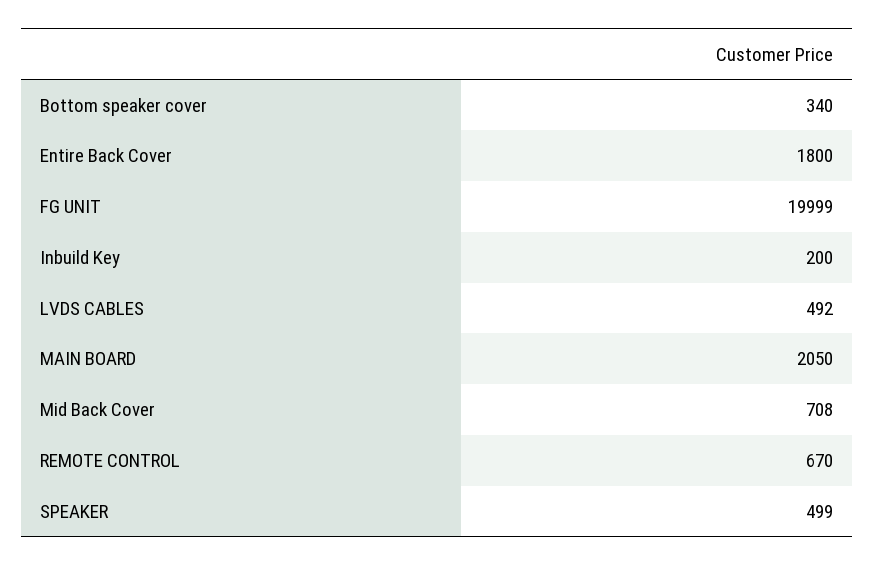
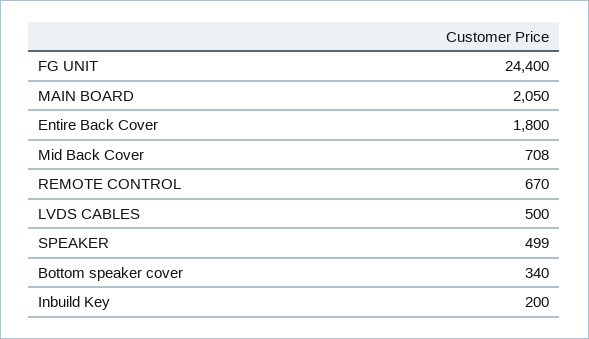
  {
    "Bottom speaker cover": 340,
    "Entire Back Cover": 1800,
-   "FG UNIT": 19999,
+   "FG UNIT": 24400,
    "Inbuild Key": 200,
-   "LVDS CABLES": 492,
+   "LVDS CABLES": 500,
    "MAIN BOARD": 2050,
    "Mid Back Cover": 708,
    "REMOTE CONTROL": 670,
    "SPEAKER": 499
  }

